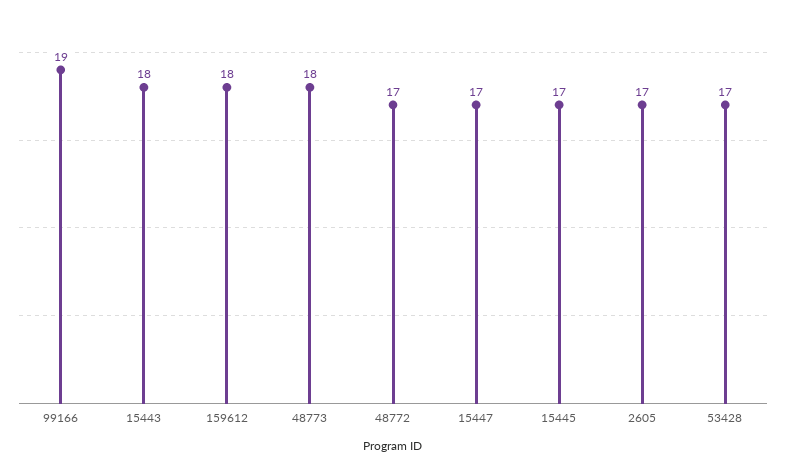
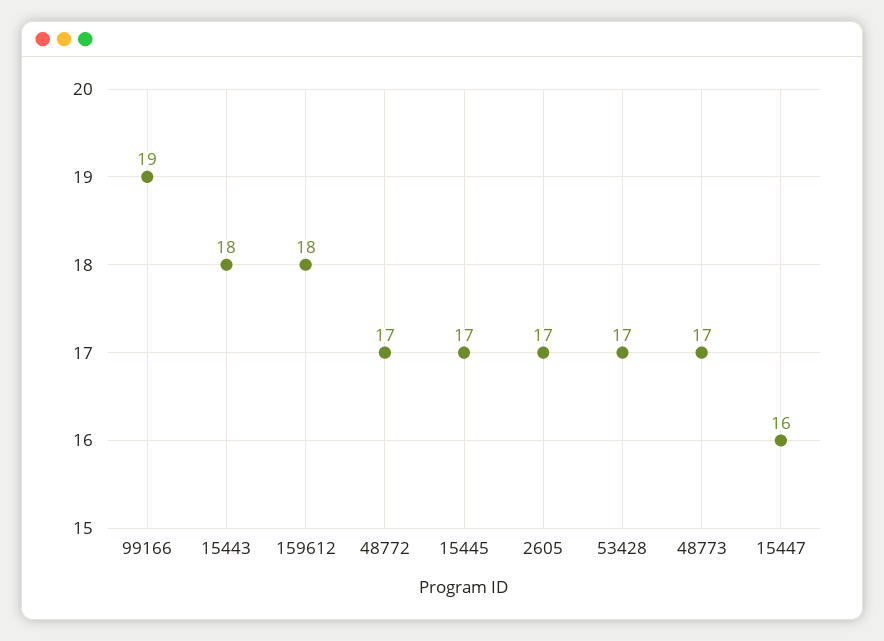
  {
    "99166": 19,
    "15443": 18,
    "159612": 18,
-   "48773": 18,
+   "48773": 17,
    "48772": 17,
-   "15447": 17,
+   "15447": 16,
    "15445": 17,
    "2605": 17,
    "53428": 17
  }

